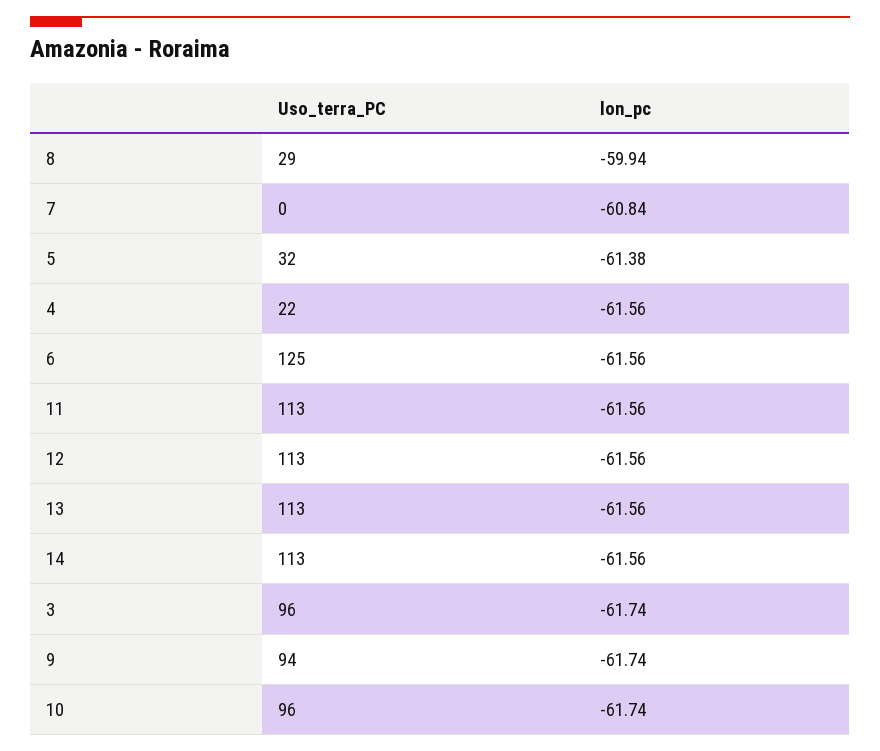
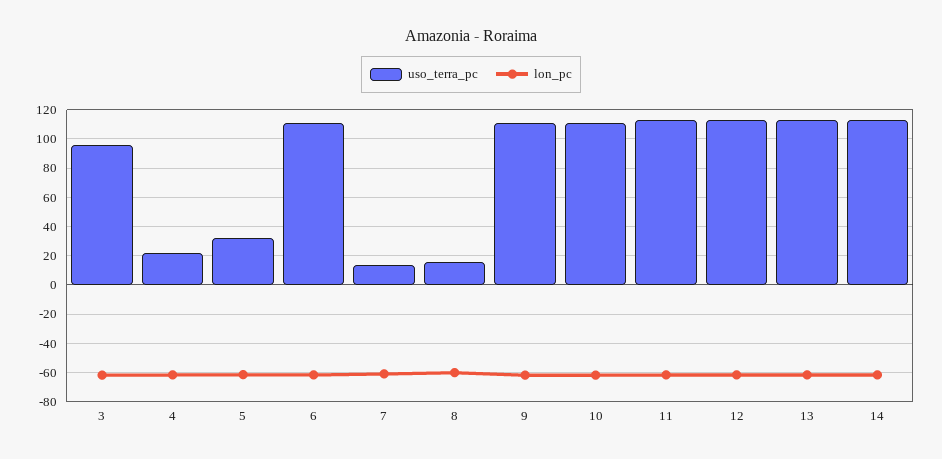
  {
    "Uso_terra_PC": {
-     "8": 29,
+     "8": 15,
-     "7": 0,
+     "7": 15,
      "5": 32,
      "4": 22,
-     "6": 125,
+     "6": 110,
      "11": 113,
      "12": 113,
      "13": 113,
      "14": 113,
      "3": 96,
-     "9": 94,
+     "9": 110,
-     "10": 96
+     "10": 110
    },
    "lon_pc": {
      "8": -59.94,
      "7": -60.84,
      "5": -61.38,
      "4": -61.56,
      "6": -61.56,
      "11": -61.56,
      "12": -61.56,
      "13": -61.56,
      "14": -61.56,
      "3": -61.74,
      "9": -61.74,
      "10": -61.74
    }
  }

